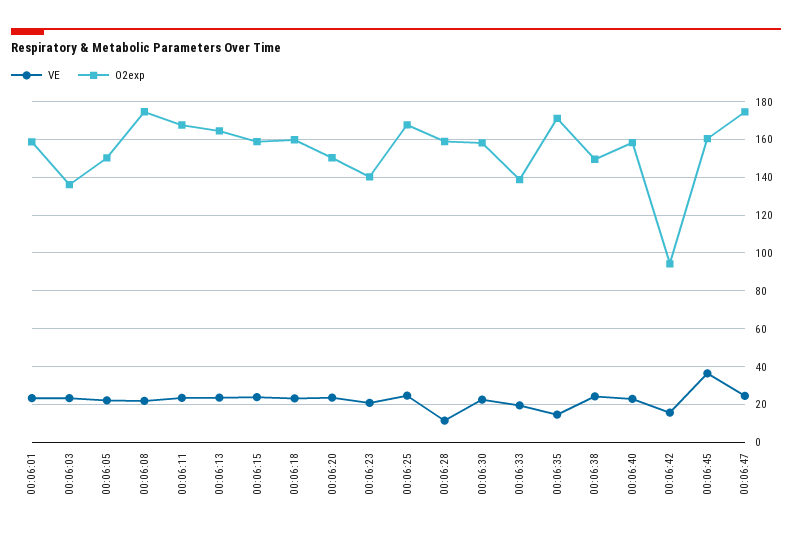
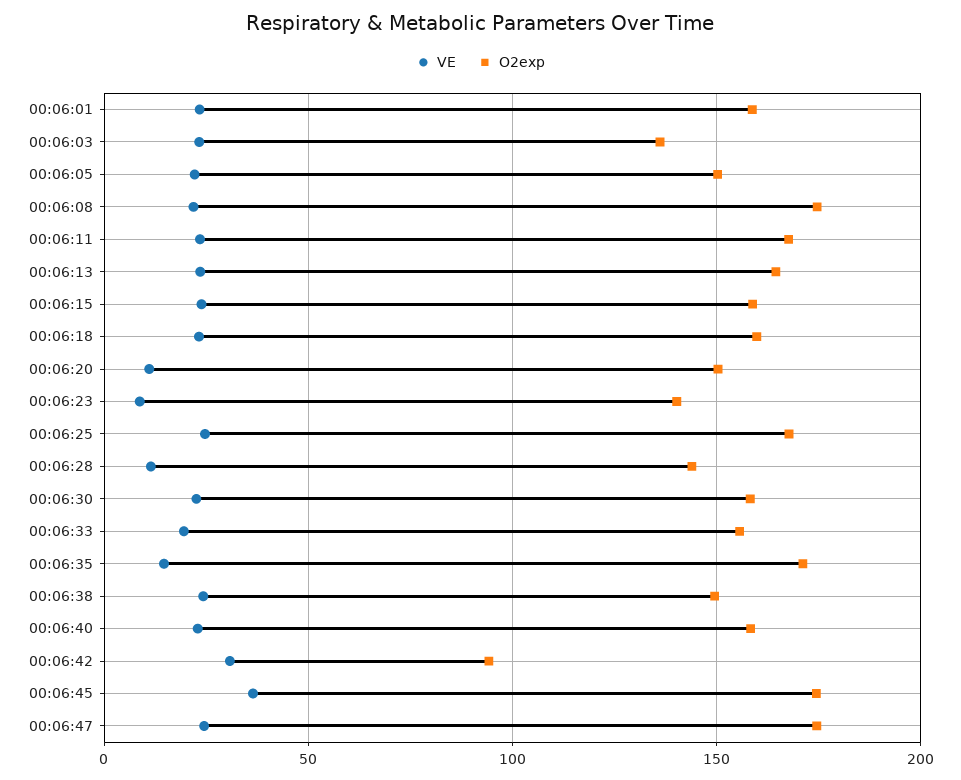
  {
    "VE": {
      "00:06:01": 25,
      "00:06:03": 25,
      "00:06:05": 20,
      "00:06:08": 20,
      "00:06:11": 25,
      "00:06:13": 25,
      "00:06:15": 25,
      "00:06:18": 25,
-     "00:06:20": 25,
+     "00:06:20": 10,
-     "00:06:23": 20,
+     "00:06:23": 10,
      "00:06:25": 25,
      "00:06:28": 10,
      "00:06:30": 25,
      "00:06:33": 20,
      "00:06:35": 15,
      "00:06:38": 25,
      "00:06:40": 25,
-     "00:06:42": 15,
+     "00:06:42": 30,
      "00:06:45": 35,
      "00:06:47": 25
    },
    "O2exp": {
      "00:06:01": 160,
      "00:06:03": 135,
      "00:06:05": 150,
      "00:06:08": 175,
      "00:06:11": 170,
      "00:06:13": 165,
      "00:06:15": 160,
      "00:06:18": 160,
      "00:06:20": 150,
      "00:06:23": 140,
      "00:06:25": 170,
-     "00:06:28": 160,
+     "00:06:28": 145,
      "00:06:30": 160,
-     "00:06:33": 140,
+     "00:06:33": 155,
      "00:06:35": 170,
      "00:06:38": 150,
      "00:06:40": 160,
      "00:06:42": 95,
-     "00:06:45": 160,
+     "00:06:45": 175,
      "00:06:47": 175
    }
  }

